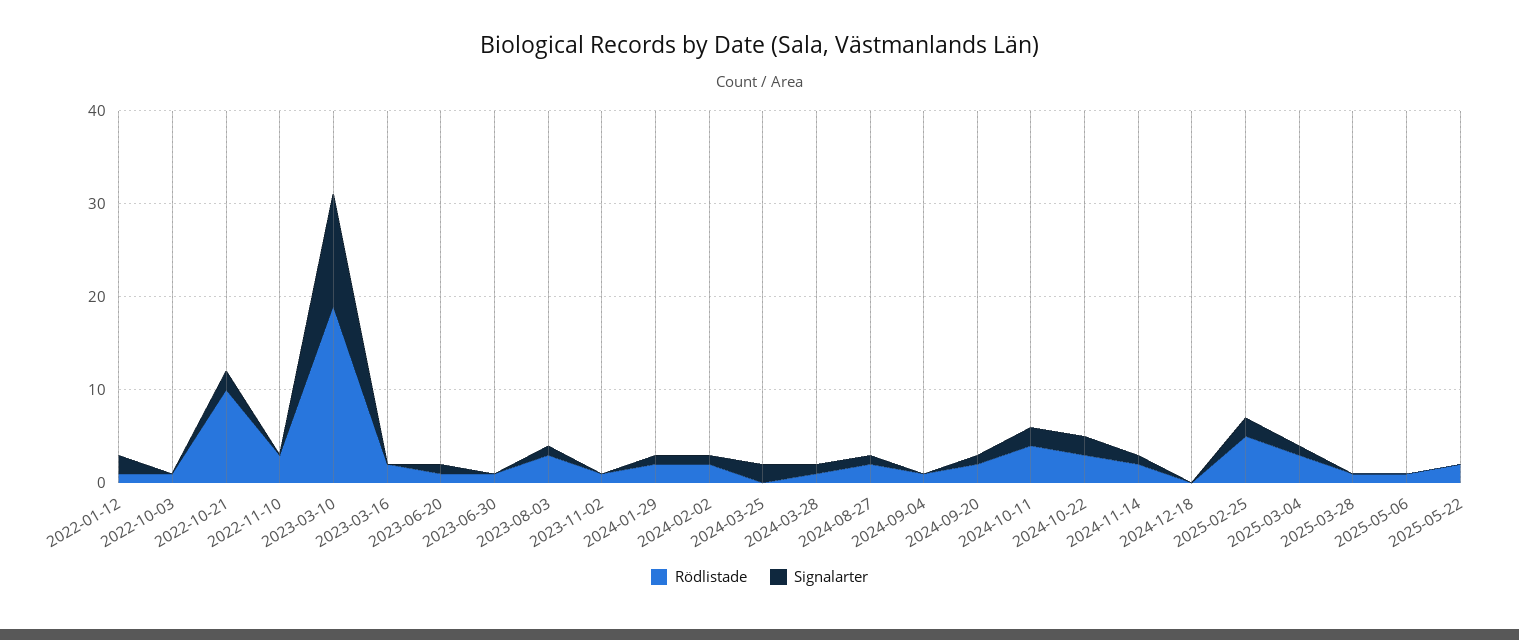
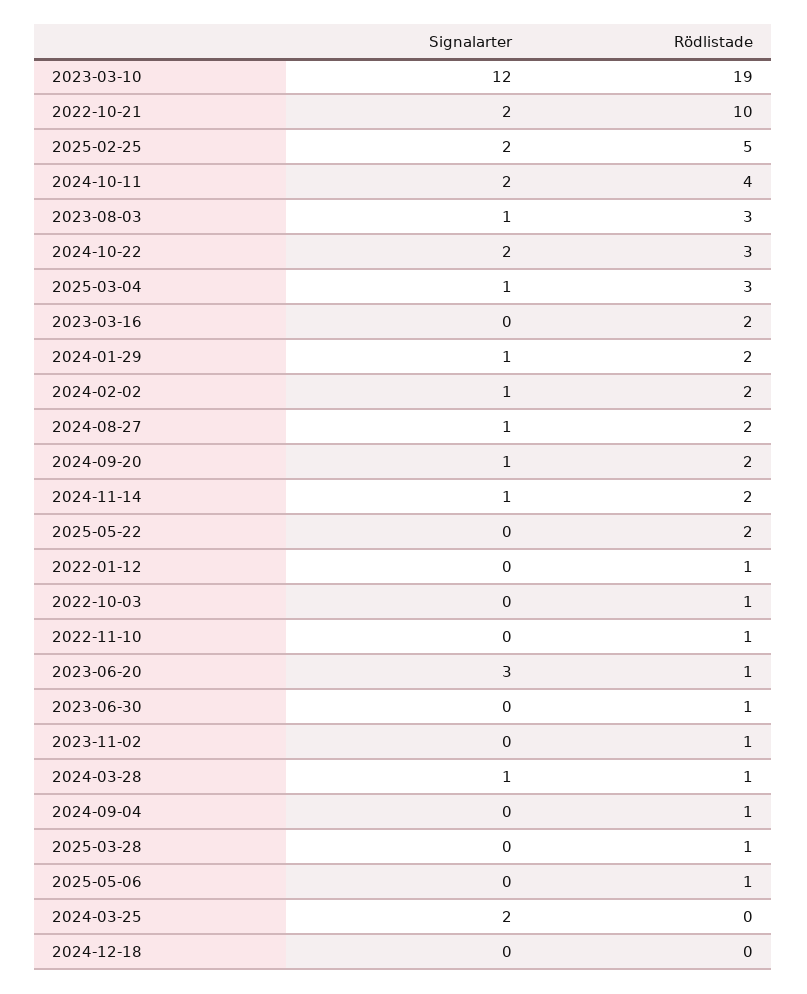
  {
    "Rödlistade": {
      "2022-01-12": 1,
      "2022-10-03": 1,
      "2022-10-21": 10,
-     "2022-11-10": 3,
+     "2022-11-10": 1,
      "2023-03-10": 19,
      "2023-03-16": 2,
      "2023-06-20": 1,
      "2023-06-30": 1,
      "2023-08-03": 3,
      "2023-11-02": 1,
      "2024-01-29": 2,
      "2024-02-02": 2,
      "2024-03-25": 0,
      "2024-03-28": 1,
      "2024-08-27": 2,
      "2024-09-04": 1,
      "2024-09-20": 2,
      "2024-10-11": 4,
      "2024-10-22": 3,
      "2024-11-14": 2,
      "2024-12-18": 0,
      "2025-02-25": 5,
      "2025-03-04": 3,
      "2025-03-28": 1,
      "2025-05-06": 1,
      "2025-05-22": 2
    },
    "Signalarter": {
-     "2022-01-12": 2,
+     "2022-01-12": 0,
      "2022-10-03": 0,
      "2022-10-21": 2,
      "2022-11-10": 0,
      "2023-03-10": 12,
      "2023-03-16": 0,
-     "2023-06-20": 1,
+     "2023-06-20": 3,
      "2023-06-30": 0,
      "2023-08-03": 1,
      "2023-11-02": 0,
      "2024-01-29": 1,
      "2024-02-02": 1,
      "2024-03-25": 2,
      "2024-03-28": 1,
      "2024-08-27": 1,
      "2024-09-04": 0,
      "2024-09-20": 1,
      "2024-10-11": 2,
      "2024-10-22": 2,
      "2024-11-14": 1,
      "2024-12-18": 0,
      "2025-02-25": 2,
      "2025-03-04": 1,
      "2025-03-28": 0,
      "2025-05-06": 0,
      "2025-05-22": 0
    }
  }

